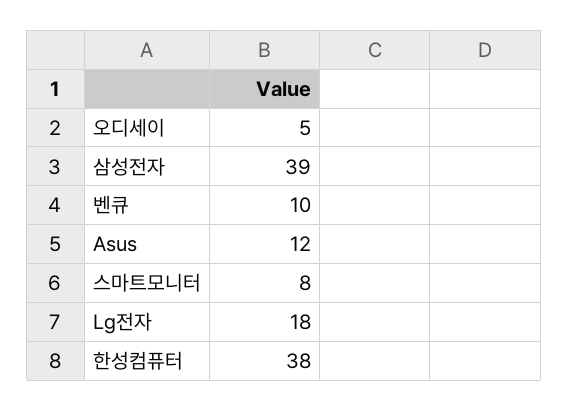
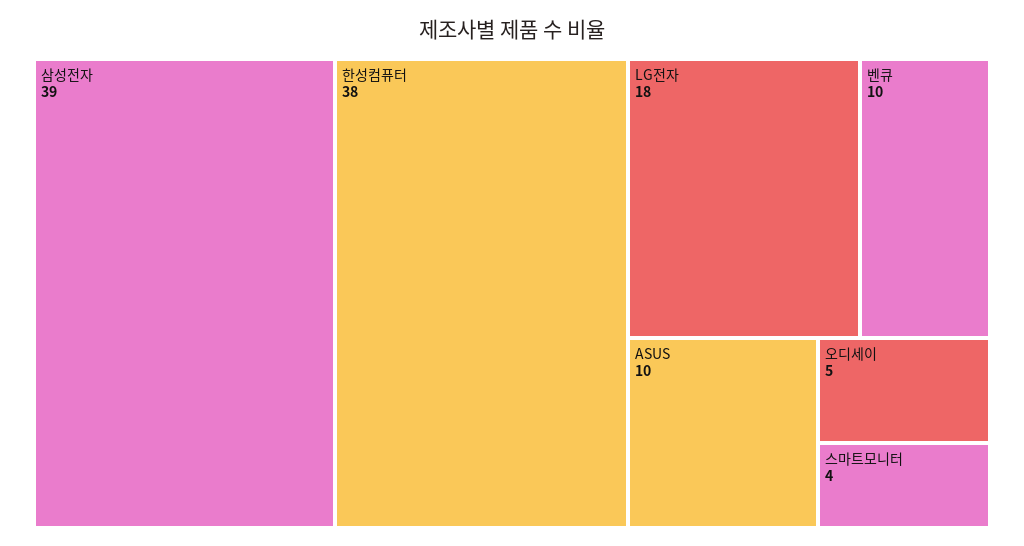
  {
    "오디세이": 5,
    "삼성전자": 39,
    "벤큐": 10,
-   "Asus": 12,
+   "Asus": 10,
-   "스마트모니터": 8,
+   "스마트모니터": 4,
    "Lg전자": 18,
    "한성컴퓨터": 38
  }

